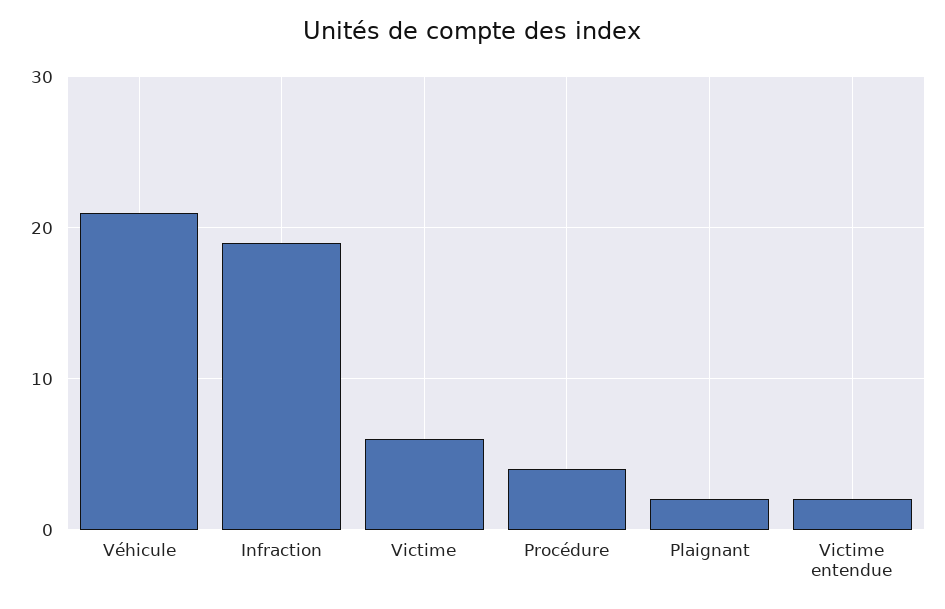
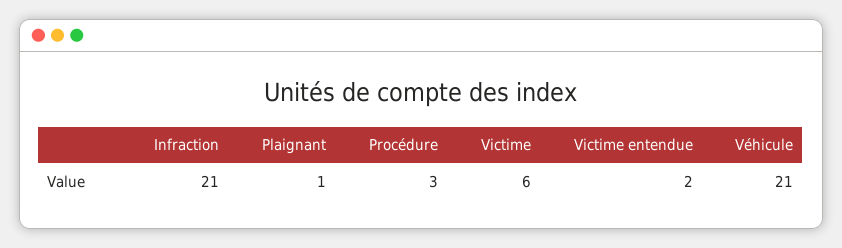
  {
    "Véhicule": 21,
-   "Infraction": 19,
+   "Infraction": 21,
    "Victime": 6,
-   "Procédure": 4,
+   "Procédure": 3,
-   "Plaignant": 2,
+   "Plaignant": 1,
    "Victime entendue": 2
  }

